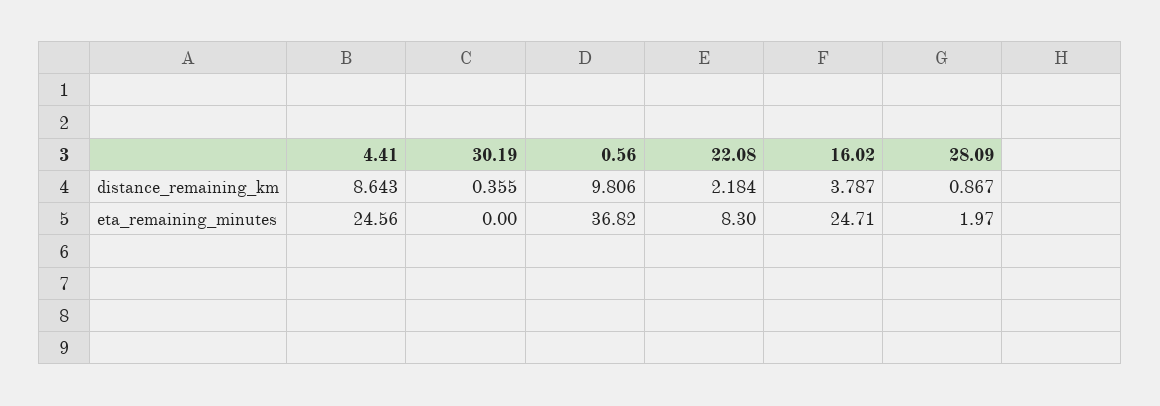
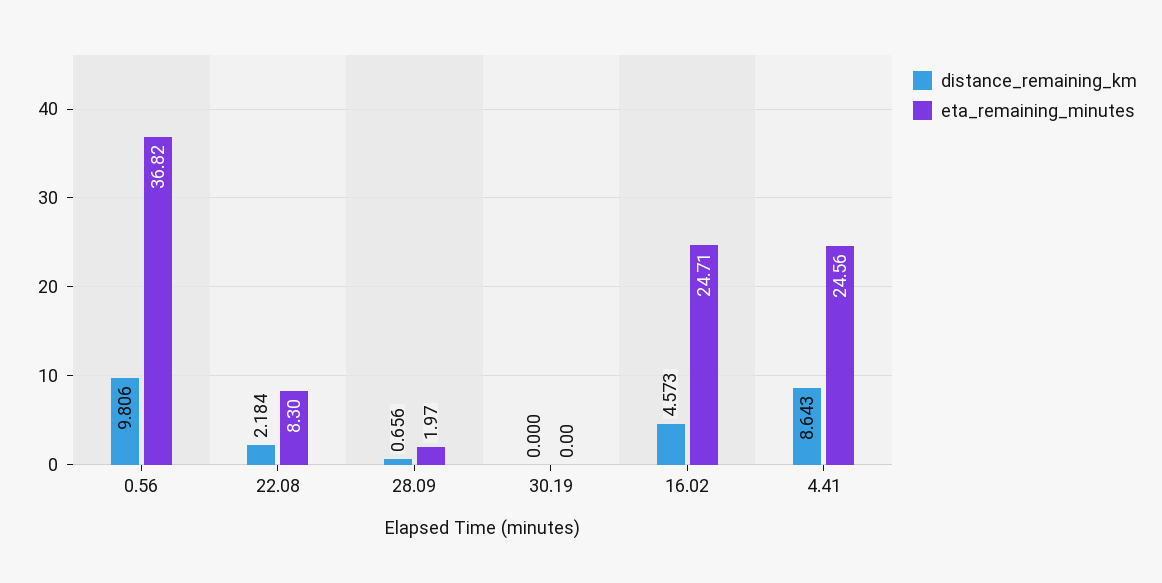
  {
    "distance_remaining_km": {
      "4.41": 8.643,
-     "30.19": 0.355,
+     "30.19": 0,
      "0.56": 9.806,
      "22.08": 2.184,
-     "16.02": 3.787,
+     "16.02": 4.573,
-     "28.09": 0.867
+     "28.09": 0.656
    },
    "eta_remaining_minutes": {
      "4.41": 24.56,
      "30.19": 0,
      "0.56": 36.82,
      "22.08": 8.3,
      "16.02": 24.71,
      "28.09": 1.97
    }
  }

